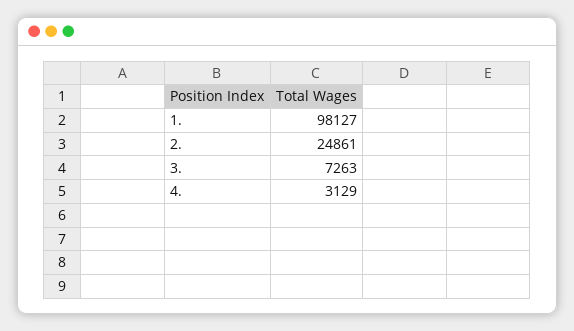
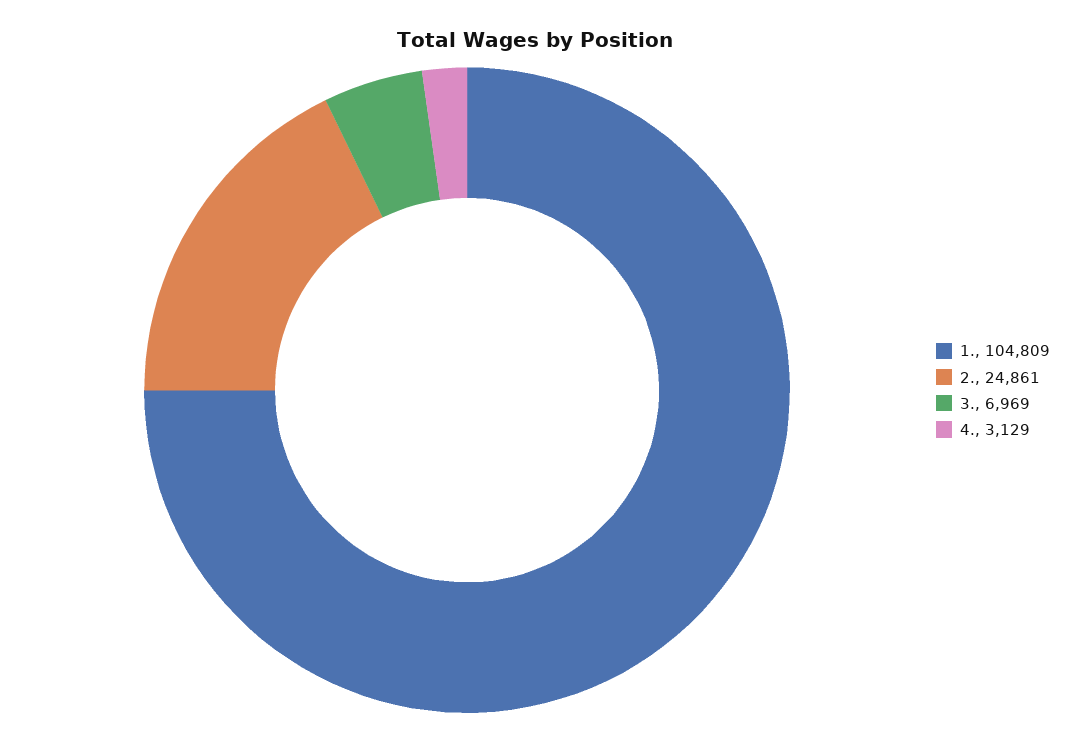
  {
-   "1.": 98127,
+   "1.": 104809,
    "2.": 24861,
-   "3.": 7263,
+   "3.": 6969,
    "4.": 3129
  }

